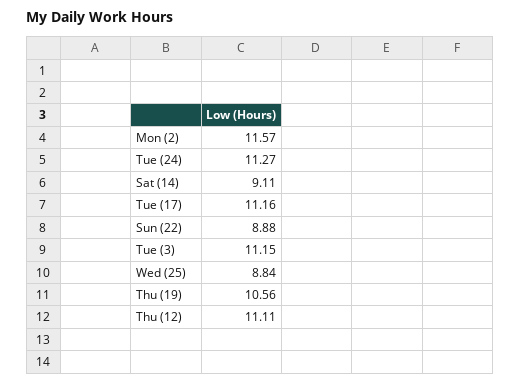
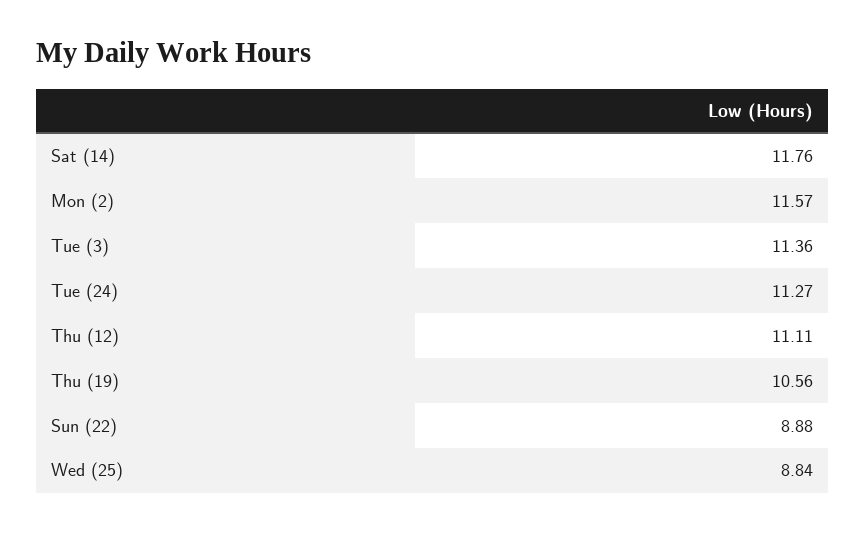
  {
    "Mon (2)": 11.57,
    "Tue (24)": 11.27,
-   "Sat (14)": 9.11,
+   "Sat (14)": 11.76,
-   "Tue (17)": 11.16,
    "Sun (22)": 8.88,
-   "Tue (3)": 11.15,
+   "Tue (3)": 11.36,
    "Wed (25)": 8.84,
    "Thu (19)": 10.56,
    "Thu (12)": 11.11
  }

